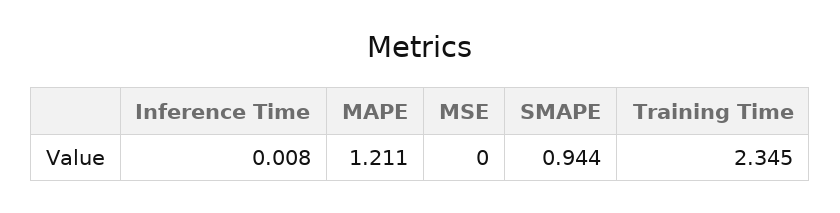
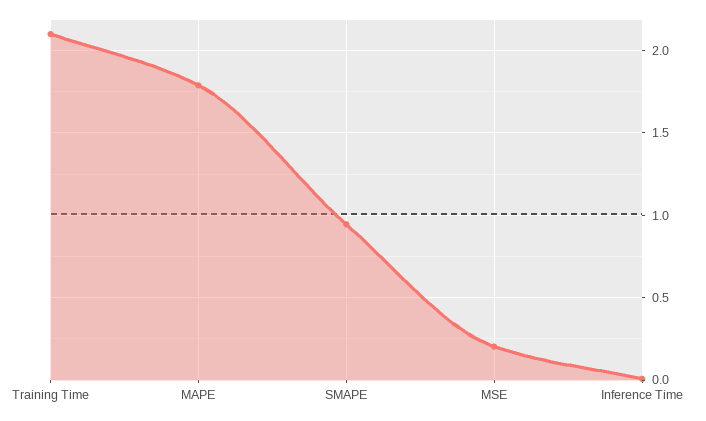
  {
    "Inference Time": 0.008,
-   "MAPE": 1.211,
+   "MAPE": 1.8,
-   "MSE": 0,
+   "MSE": 0.2,
    "SMAPE": 0.944,
-   "Training Time": 2.345
+   "Training Time": 2.1
  }

